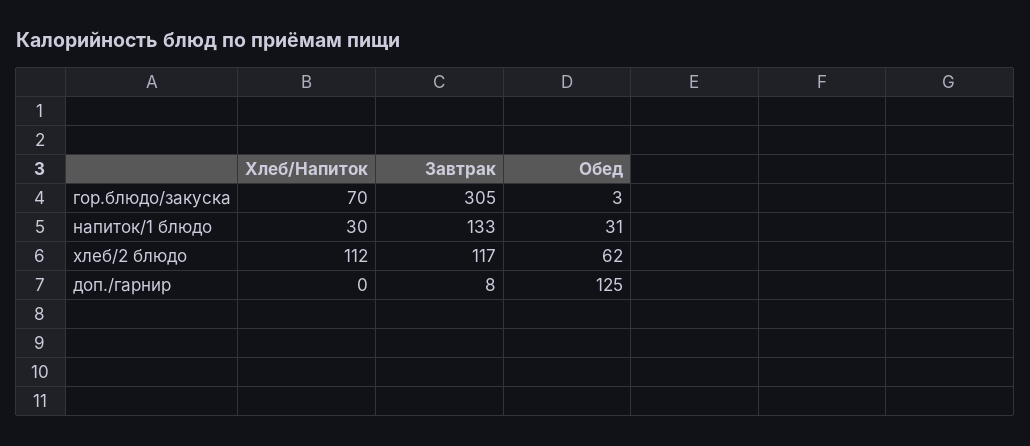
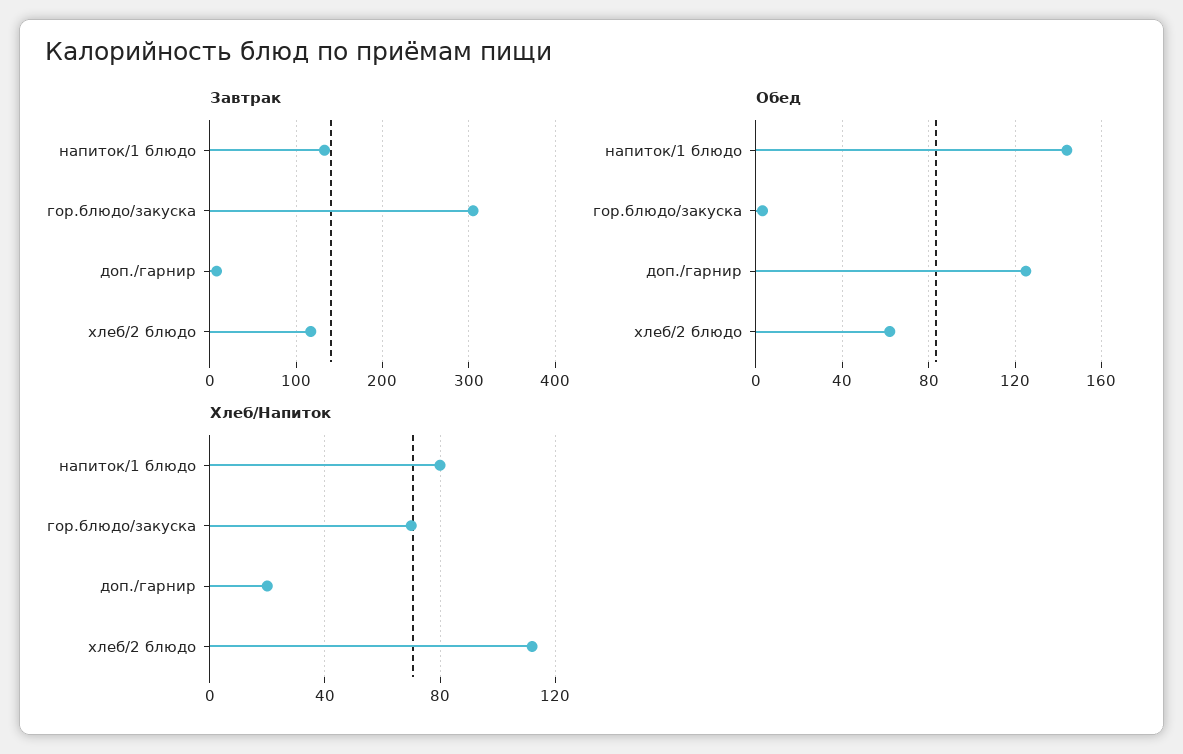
  {
    "Хлеб/Напиток": {
      "гор.блюдо/закуска": 70,
-     "напиток/1 блюдо": 30,
+     "напиток/1 блюдо": 80,
      "хлеб/2 блюдо": 112,
-     "доп./гарнир": 0
+     "доп./гарнир": 20
    },
    "Завтрак": {
      "гор.блюдо/закуска": 305,
      "напиток/1 блюдо": 133,
      "хлеб/2 блюдо": 117,
      "доп./гарнир": 8
    },
    "Обед": {
      "гор.блюдо/закуска": 3,
-     "напиток/1 блюдо": 31,
+     "напиток/1 блюдо": 145,
      "хлеб/2 блюдо": 62,
      "доп./гарнир": 125
    }
  }

